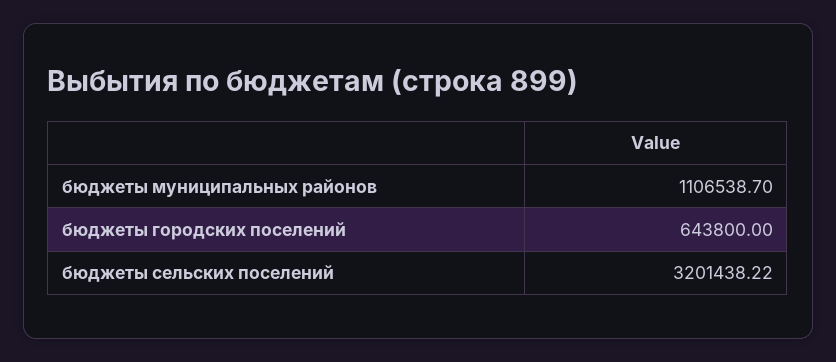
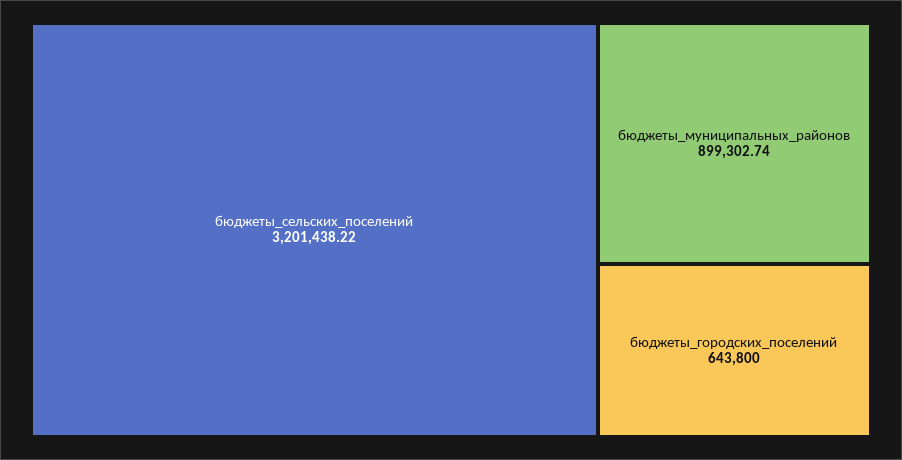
  {
-   "бюджеты муниципальных районов": 1106538.7,
+   "бюджеты муниципальных районов": 899302.74,
    "бюджеты городских поселений": 643800,
    "бюджеты сельских поселений": 3201438.22
  }

